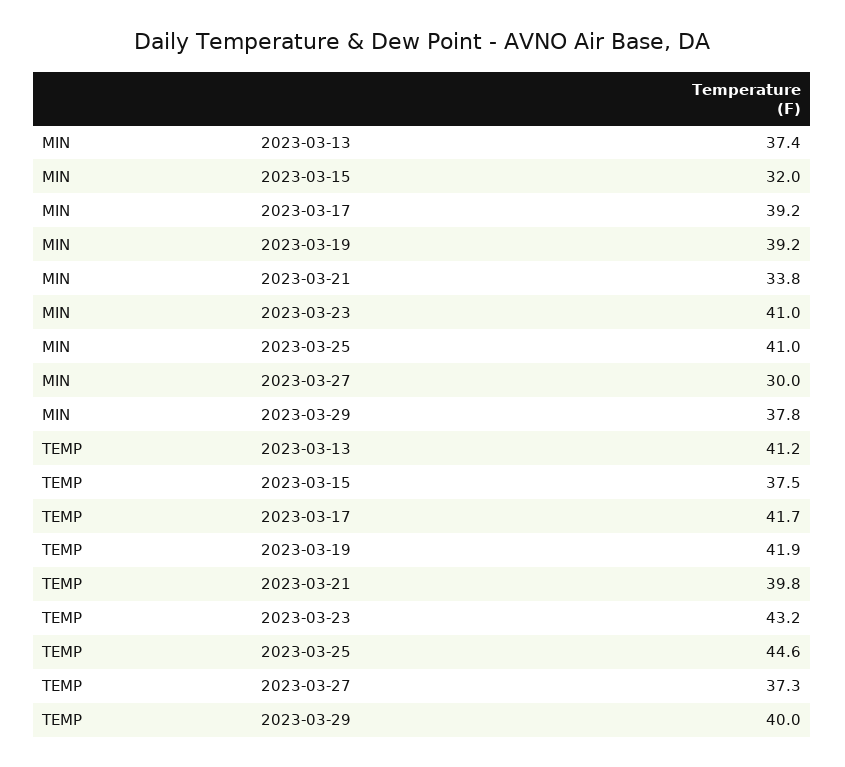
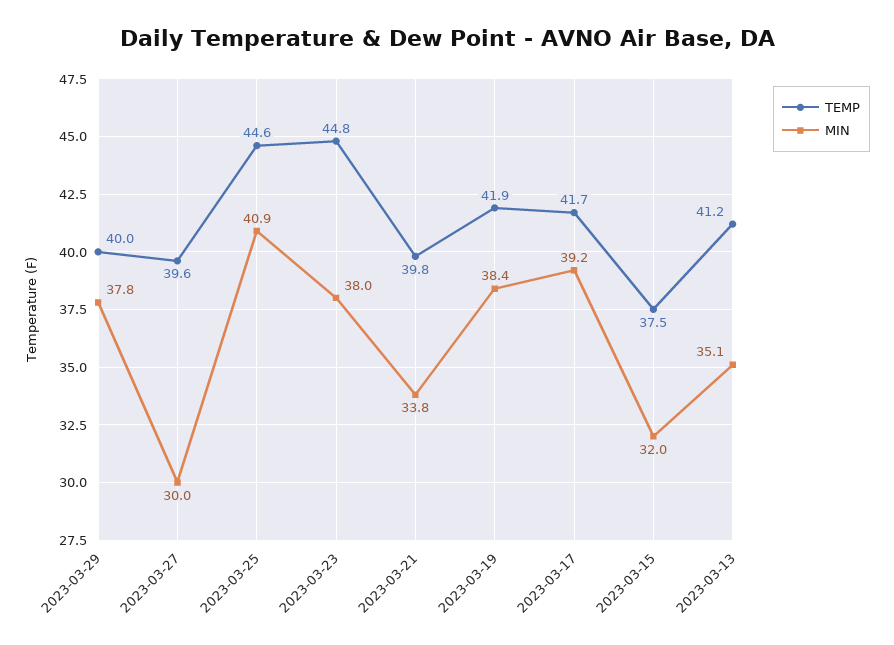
  {
    "MIN": {
-     "2023-03-13": 37.4,
+     "2023-03-13": 35.1,
      "2023-03-15": 32,
      "2023-03-17": 39.2,
-     "2023-03-19": 39.2,
+     "2023-03-19": 38.4,
      "2023-03-21": 33.8,
-     "2023-03-23": 41,
+     "2023-03-23": 38,
-     "2023-03-25": 41,
+     "2023-03-25": 40.9,
      "2023-03-27": 30,
      "2023-03-29": 37.8
    },
    "TEMP": {
      "2023-03-13": 41.2,
      "2023-03-15": 37.5,
      "2023-03-17": 41.7,
      "2023-03-19": 41.9,
      "2023-03-21": 39.8,
-     "2023-03-23": 43.2,
+     "2023-03-23": 44.8,
      "2023-03-25": 44.6,
-     "2023-03-27": 37.3,
+     "2023-03-27": 39.6,
      "2023-03-29": 40
    }
  }

